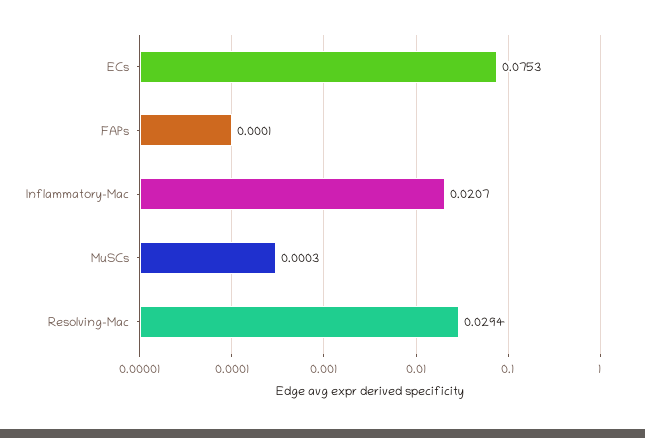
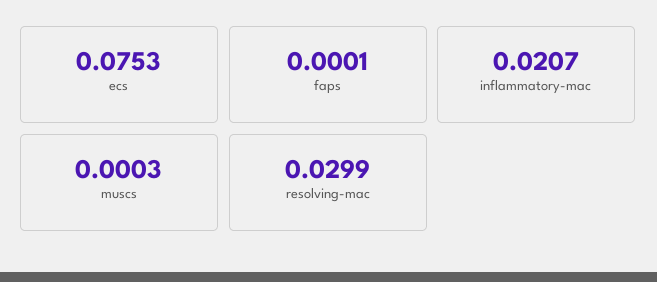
  {
    "ECs": 0.0753,
    "FAPs": 0.0001,
    "Inflammatory-Mac": 0.0207,
    "MuSCs": 0.0003,
-   "Resolving-Mac": 0.0294
+   "Resolving-Mac": 0.0299
  }

